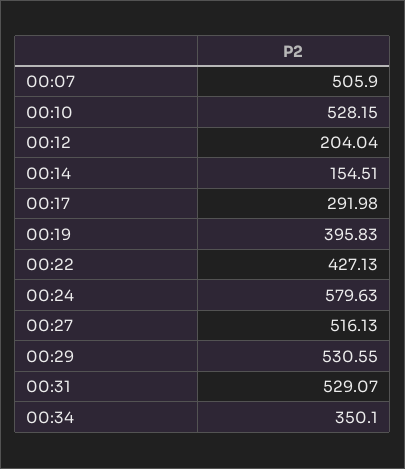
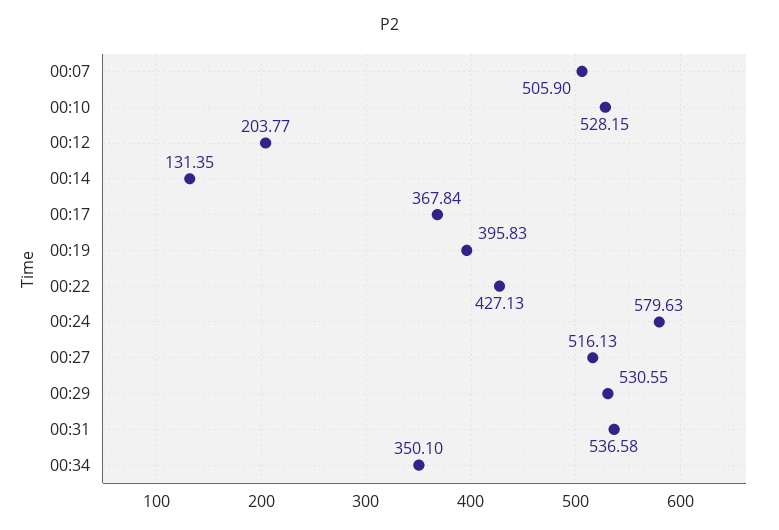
  {
    "00:07": 505.9,
    "00:10": 528.15,
-   "00:12": 204.04,
+   "00:12": 203.77,
-   "00:14": 154.51,
+   "00:14": 131.35,
-   "00:17": 291.98,
+   "00:17": 367.84,
    "00:19": 395.83,
    "00:22": 427.13,
    "00:24": 579.63,
    "00:27": 516.13,
    "00:29": 530.55,
-   "00:31": 529.07,
+   "00:31": 536.58,
    "00:34": 350.1
  }

